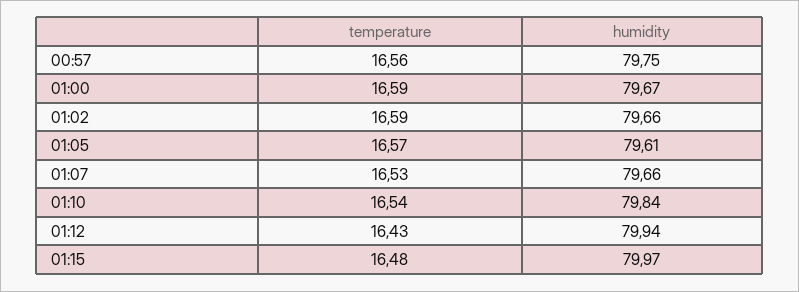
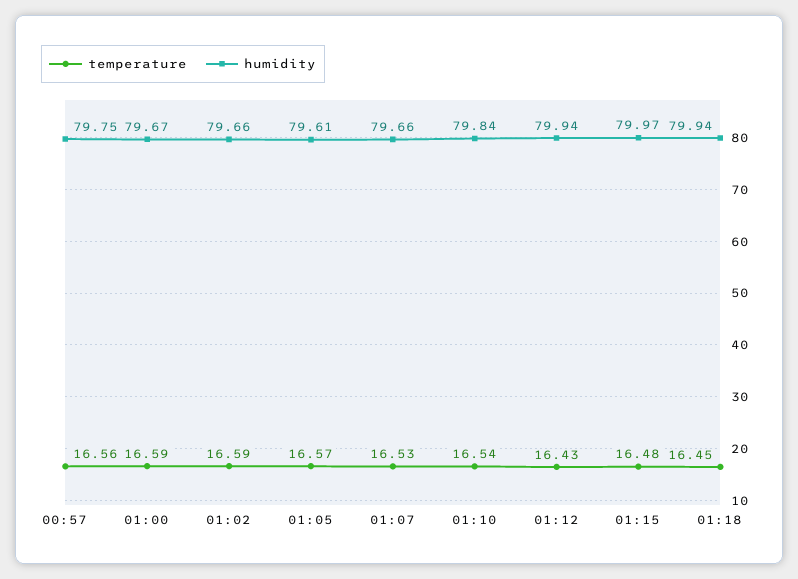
  {
    "temperature": {
      "00:57": 16.56,
      "01:00": 16.59,
      "01:02": 16.59,
      "01:05": 16.57,
      "01:07": 16.53,
      "01:10": 16.54,
      "01:12": 16.43,
-     "01:15": 16.48
+     "01:15": 16.48,
+     "01:18": 16.45
    },
    "humidity": {
      "00:57": 79.75,
      "01:00": 79.67,
      "01:02": 79.66,
      "01:05": 79.61,
      "01:07": 79.66,
      "01:10": 79.84,
      "01:12": 79.94,
-     "01:15": 79.97
+     "01:15": 79.97,
+     "01:18": 79.94
    }
  }

